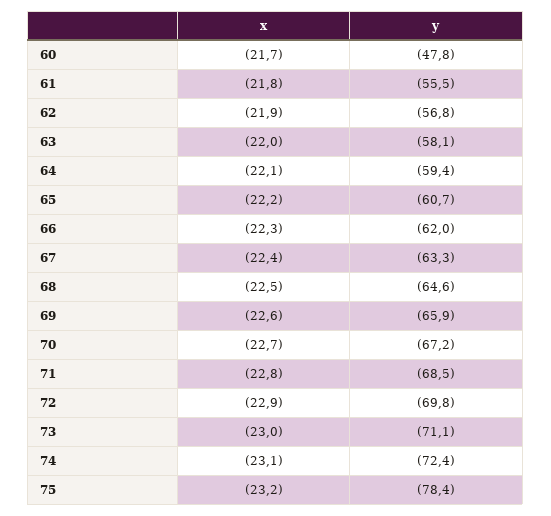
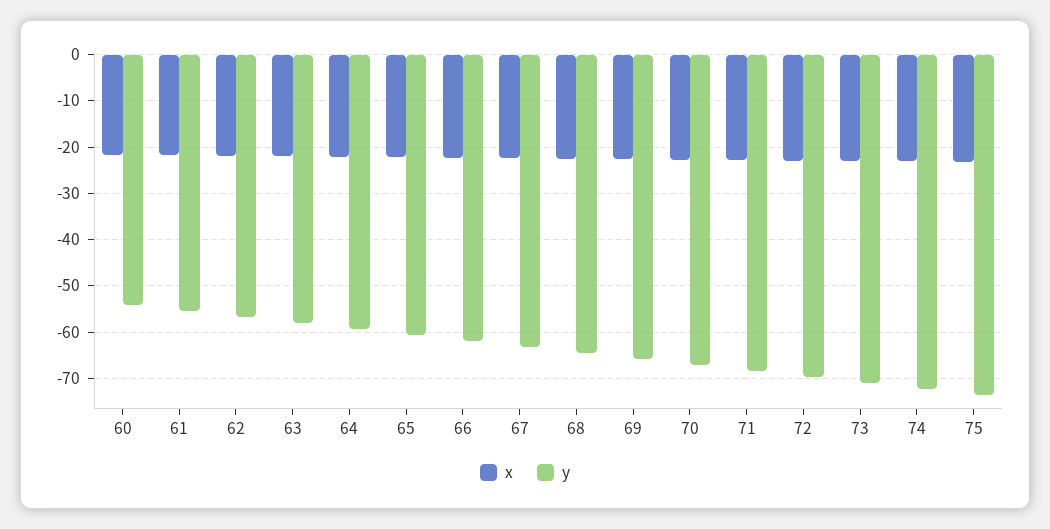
  {
    "x": {
      "60": -21.7,
      "61": -21.8,
      "62": -21.9,
      "63": -22,
      "64": -22.1,
      "65": -22.2,
      "66": -22.3,
      "67": -22.4,
      "68": -22.5,
      "69": -22.6,
      "70": -22.7,
      "71": -22.8,
      "72": -22.9,
      "73": -23,
      "74": -23.1,
      "75": -23.2
    },
    "y": {
-     "60": -47.8,
+     "60": -54,
      "61": -55.5,
      "62": -56.8,
      "63": -58.1,
      "64": -59.4,
      "65": -60.7,
      "66": -62,
      "67": -63.3,
      "68": -64.6,
      "69": -65.9,
      "70": -67.2,
      "71": -68.5,
      "72": -69.8,
      "73": -71.1,
      "74": -72.4,
-     "75": -78.4
+     "75": -74
    }
  }

